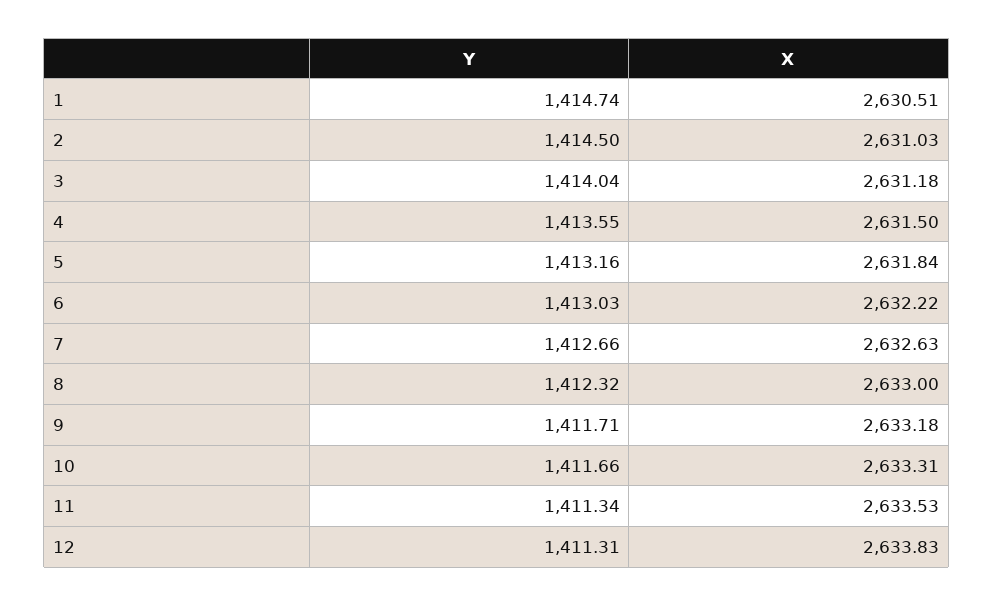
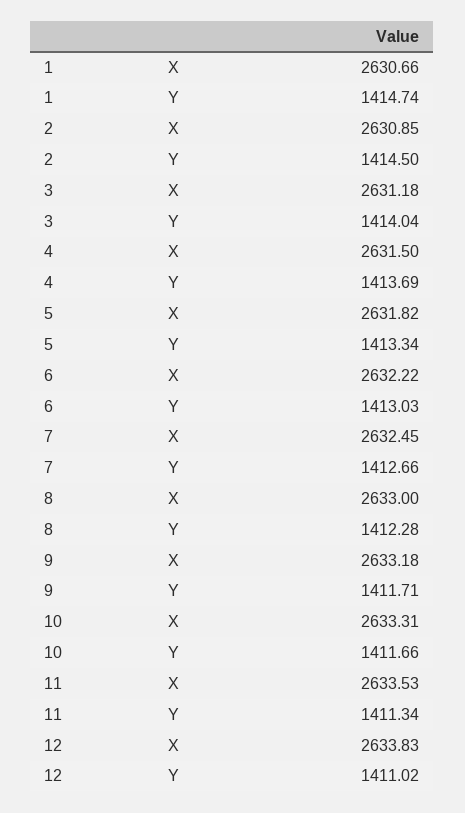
  {
    "Y": {
      "1": 1414.74,
      "2": 1414.5,
      "3": 1414.04,
-     "4": 1413.55,
+     "4": 1413.69,
-     "5": 1413.16,
+     "5": 1413.34,
      "6": 1413.03,
      "7": 1412.66,
-     "8": 1412.32,
+     "8": 1412.28,
      "9": 1411.71,
      "10": 1411.66,
      "11": 1411.34,
-     "12": 1411.31
+     "12": 1411.02
    },
    "X": {
-     "1": 2630.51,
+     "1": 2630.66,
-     "2": 2631.03,
+     "2": 2630.85,
      "3": 2631.18,
      "4": 2631.5,
-     "5": 2631.84,
+     "5": 2631.82,
      "6": 2632.22,
-     "7": 2632.63,
+     "7": 2632.45,
      "8": 2633,
      "9": 2633.18,
      "10": 2633.31,
      "11": 2633.53,
      "12": 2633.83
    }
  }

